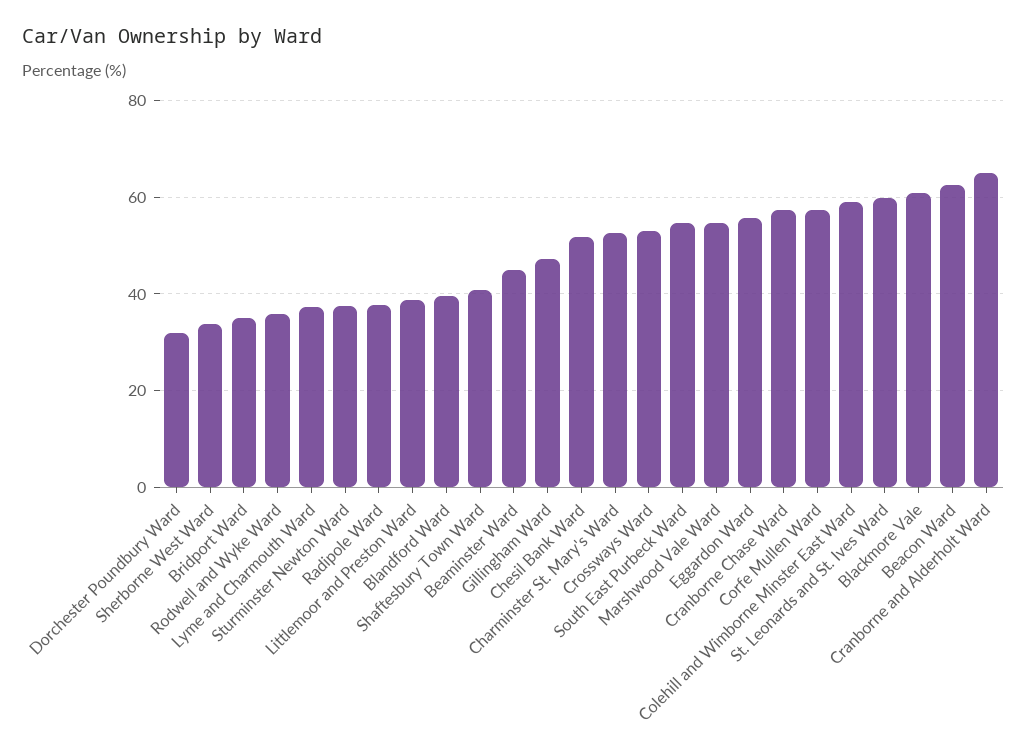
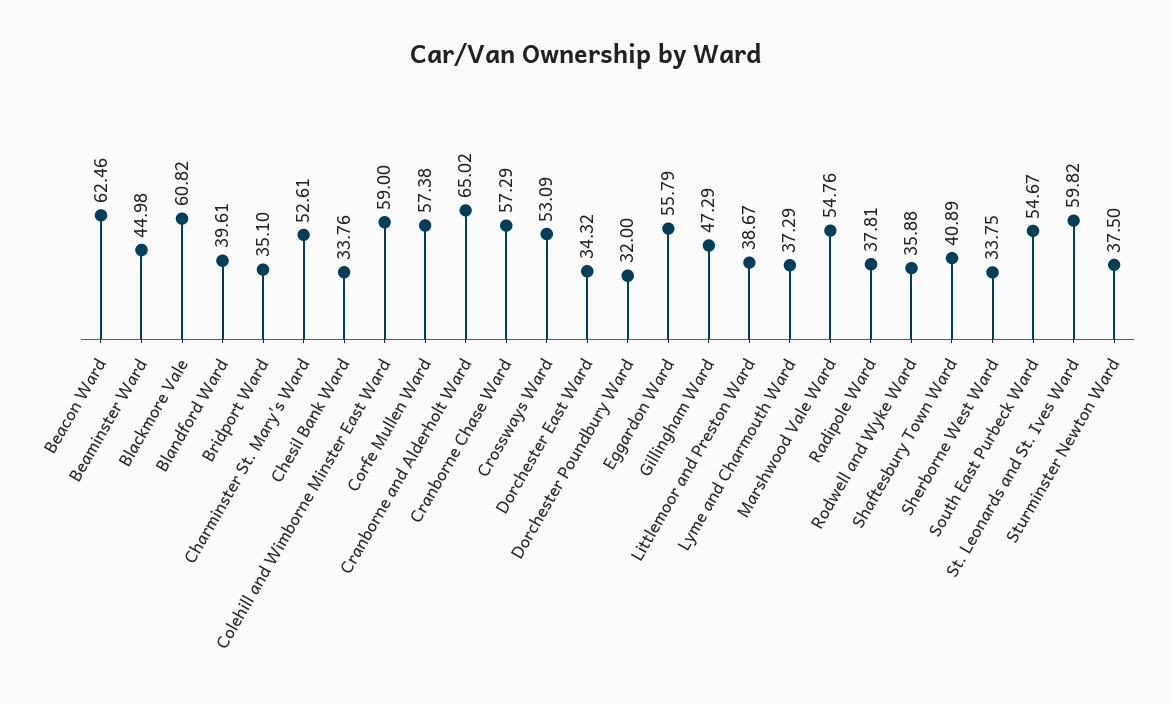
  {
    "Dorchester Poundbury Ward": 32,
    "Sherborne West Ward": 33.75,
    "Bridport Ward": 35.1,
    "Rodwell and Wyke Ward": 35.88,
    "Lyme and Charmouth Ward": 37.29,
    "Sturminster Newton Ward": 37.5,
    "Radipole Ward": 37.81,
    "Littlemoor and Preston Ward": 38.67,
    "Blandford Ward": 39.61,
    "Shaftesbury Town Ward": 40.89,
    "Beaminster Ward": 44.98,
    "Gillingham Ward": 47.29,
-   "Chesil Bank Ward": 52,
+   "Chesil Bank Ward": 33.76,
    "Charminster St. Mary's Ward": 52.61,
    "Crossways Ward": 53.09,
    "South East Purbeck Ward": 54.67,
    "Marshwood Vale Ward": 54.76,
    "Eggardon Ward": 55.79,
    "Cranborne Chase Ward": 57.29,
    "Corfe Mullen Ward": 57.38,
    "Colehill and Wimborne Minster East Ward": 59,
    "St. Leonards and St. Ives Ward": 59.82,
    "Blackmore Vale": 60.82,
    "Beacon Ward": 62.46,
-   "Cranborne and Alderholt Ward": 65.02
+   "Cranborne and Alderholt Ward": 65.02,
+   "Dorchester East Ward": 34.32
  }

